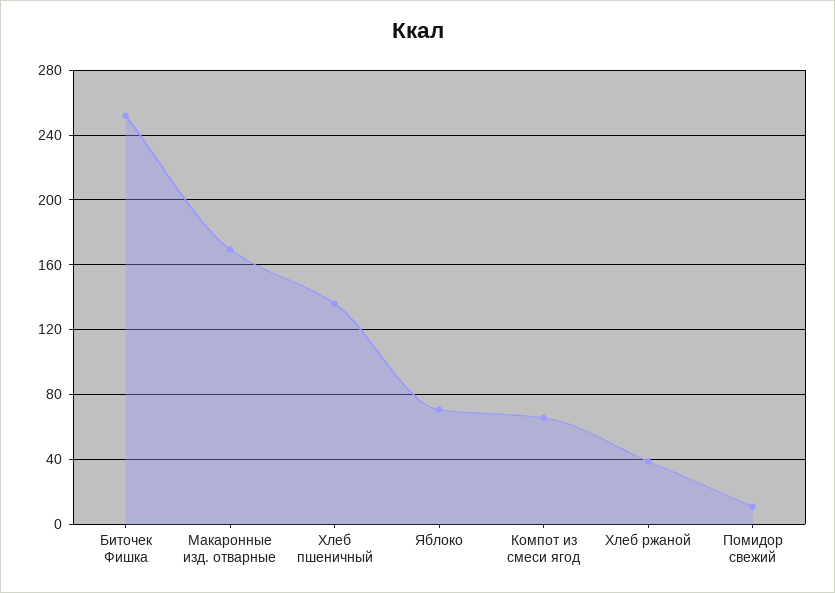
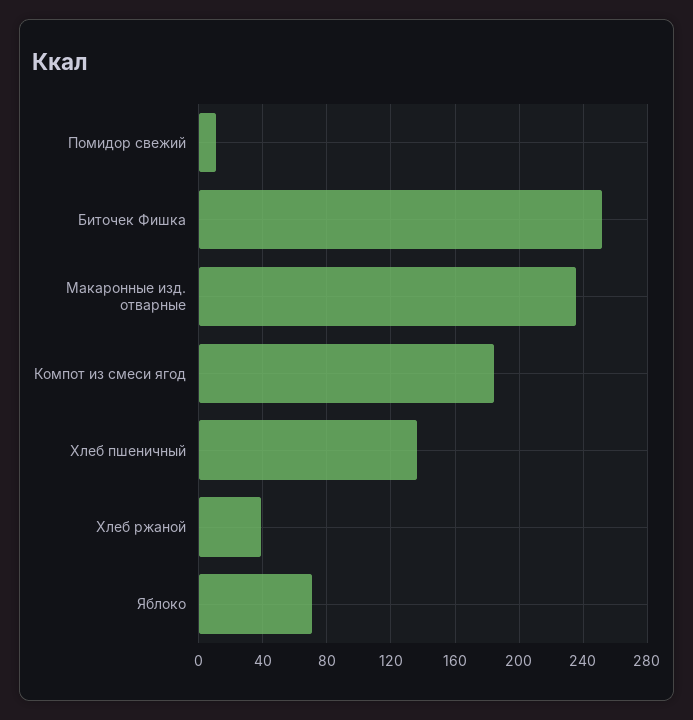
  {
    "Биточек Фишка": 250,
-   "Макаронные изд. отварные": 170,
+   "Макаронные изд. отварные": 235,
    "Хлеб пшеничный": 135,
    "Яблоко": 70,
-   "Компот из смеси ягод": 65,
+   "Компот из смеси ягод": 185,
    "Хлеб ржаной": 40,
    "Помидор свежий": 10
  }

